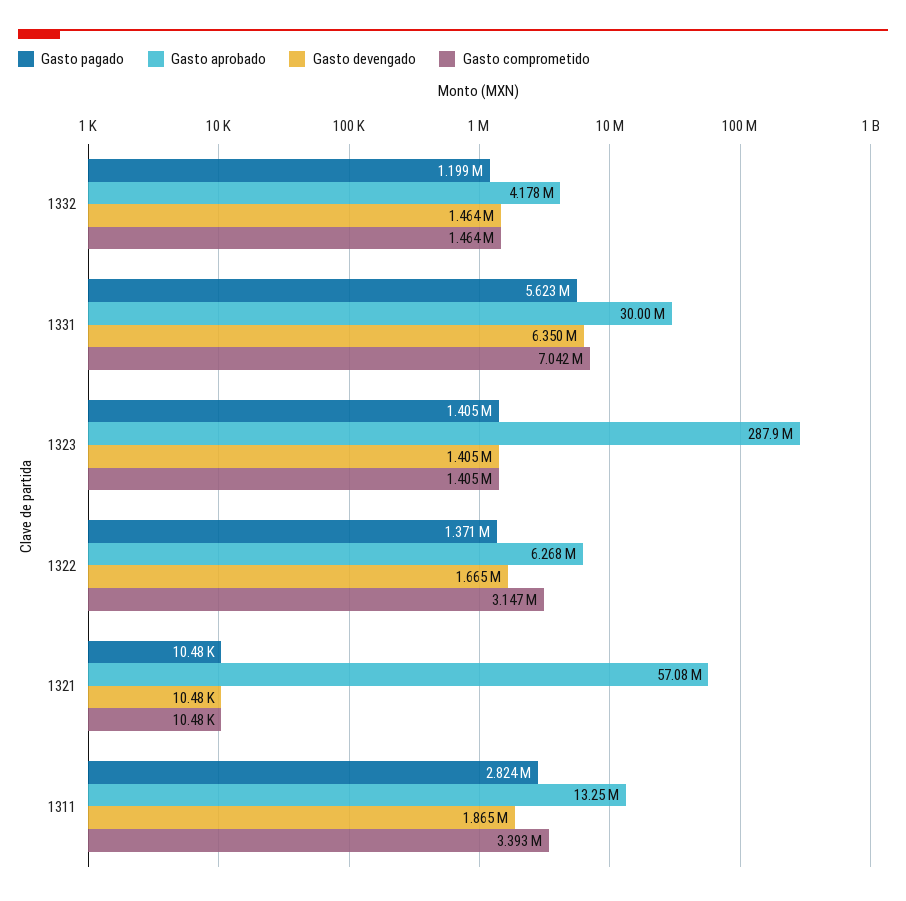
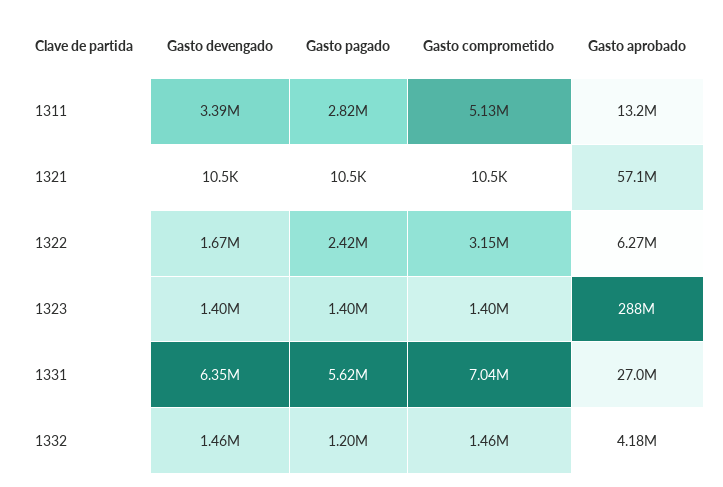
  {
    "Gasto pagado": {
      "1332": 1199000,
      "1331": 5623000,
      "1323": 1405000,
-     "1322": 1371000,
+     "1322": 2420000,
      "1321": 10480,
      "1311": 2824000
    },
    "Gasto aprobado": {
      "1332": 4178000,
-     "1331": 30000000,
+     "1331": 27000000,
      "1323": 287900000,
      "1322": 6268000,
      "1321": 57080000,
      "1311": 13250000
    },
    "Gasto devengado": {
      "1332": 1464000,
      "1331": 6350000,
      "1323": 1405000,
      "1322": 1665000,
      "1321": 10480,
-     "1311": 1865000
+     "1311": 3390000
    },
    "Gasto comprometido": {
      "1332": 1464000,
      "1331": 7042000,
      "1323": 1405000,
      "1322": 3147000,
      "1321": 10480,
-     "1311": 3393000
+     "1311": 5130000
    }
  }

